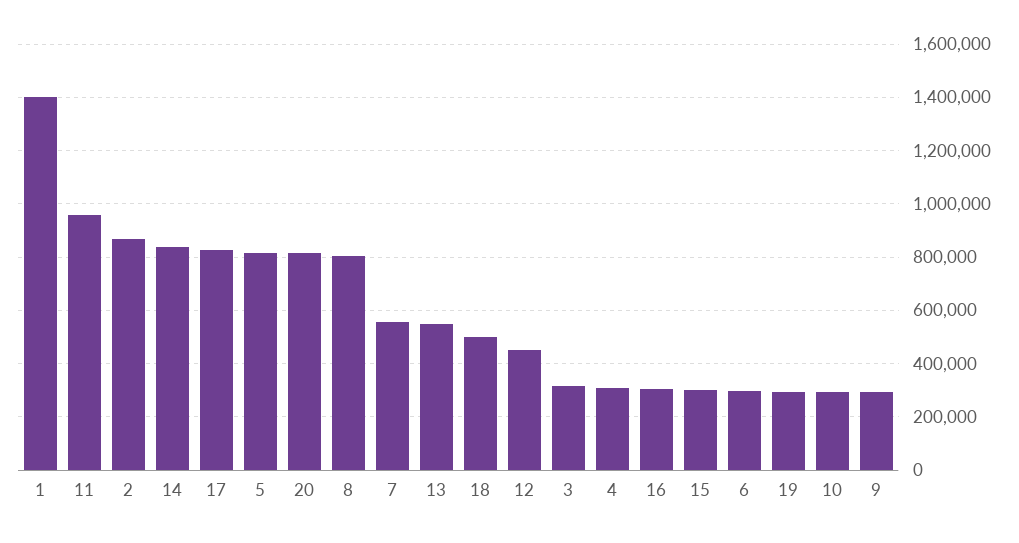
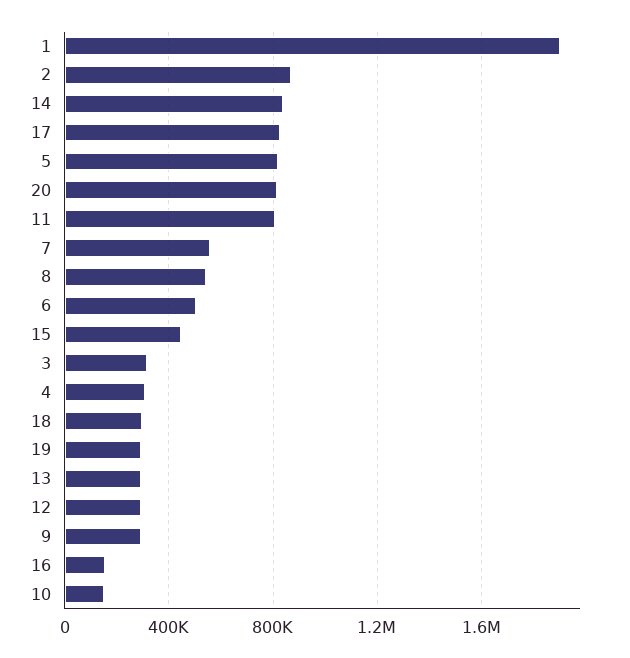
  {
-   "1": 1400000,
+   "1": 1900000,
-   "11": 950000,
+   "11": 800000,
    "2": 875000,
    "14": 825000,
    "17": 825000,
    "5": 825000,
    "20": 825000,
-   "8": 800000,
+   "8": 550000,
    "7": 550000,
-   "13": 550000,
+   "13": 300000,
-   "18": 500000,
+   "18": 300000,
-   "12": 450000,
+   "12": 300000,
    "3": 325000,
    "4": 300000,
-   "16": 300000,
+   "16": 150000,
-   "15": 300000,
+   "15": 450000,
-   "6": 300000,
+   "6": 500000,
    "19": 300000,
-   "10": 300000,
+   "10": 150000,
    "9": 300000
  }

